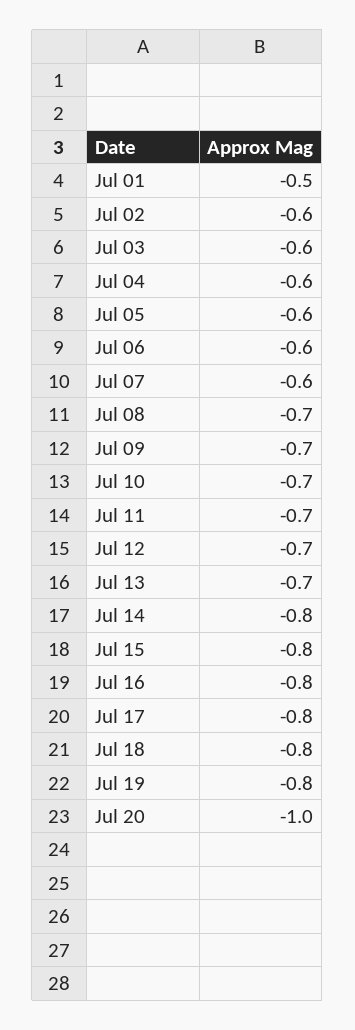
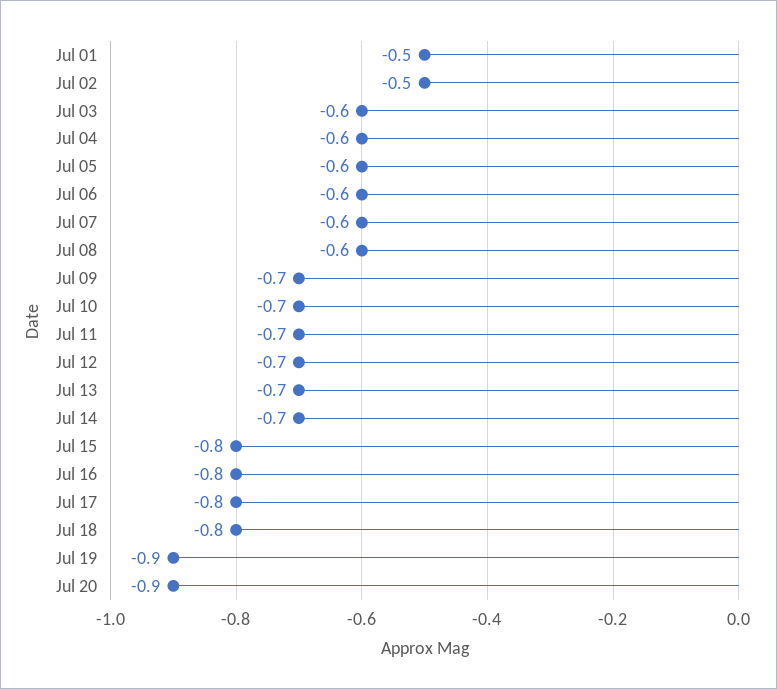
  {
    "Jul 01": -0.5,
-   "Jul 02": -0.6,
+   "Jul 02": -0.5,
    "Jul 03": -0.6,
    "Jul 04": -0.6,
    "Jul 05": -0.6,
    "Jul 06": -0.6,
    "Jul 07": -0.6,
-   "Jul 08": -0.7,
+   "Jul 08": -0.6,
    "Jul 09": -0.7,
    "Jul 10": -0.7,
    "Jul 11": -0.7,
    "Jul 12": -0.7,
    "Jul 13": -0.7,
-   "Jul 14": -0.8,
+   "Jul 14": -0.7,
    "Jul 15": -0.8,
    "Jul 16": -0.8,
    "Jul 17": -0.8,
    "Jul 18": -0.8,
-   "Jul 19": -0.8,
+   "Jul 19": -0.9,
-   "Jul 20": -1
+   "Jul 20": -0.9
  }

